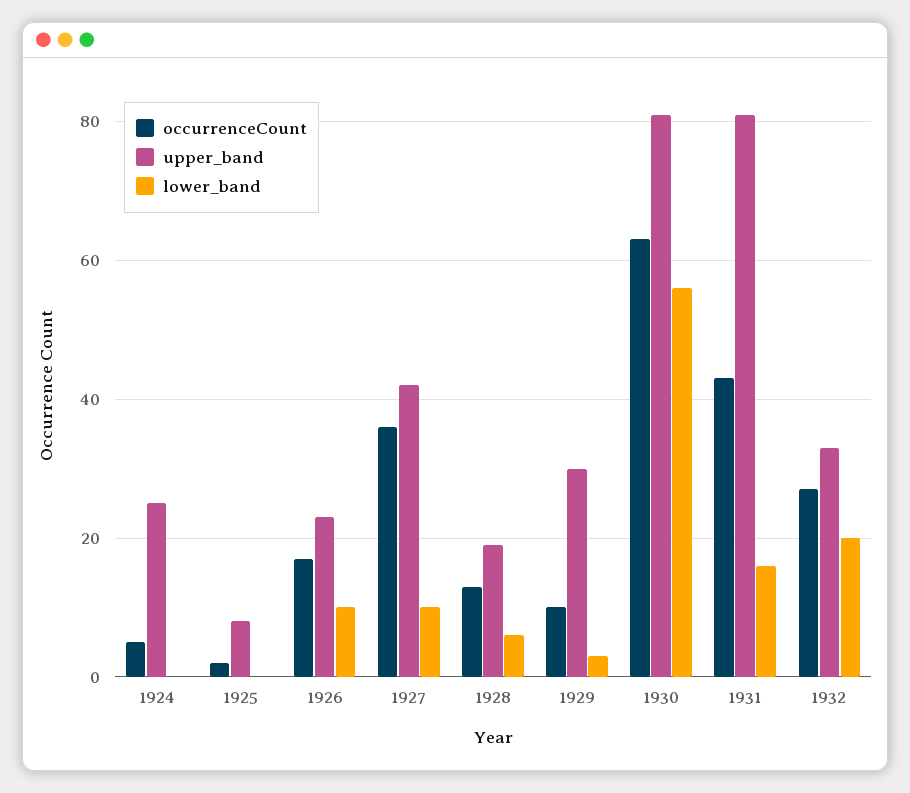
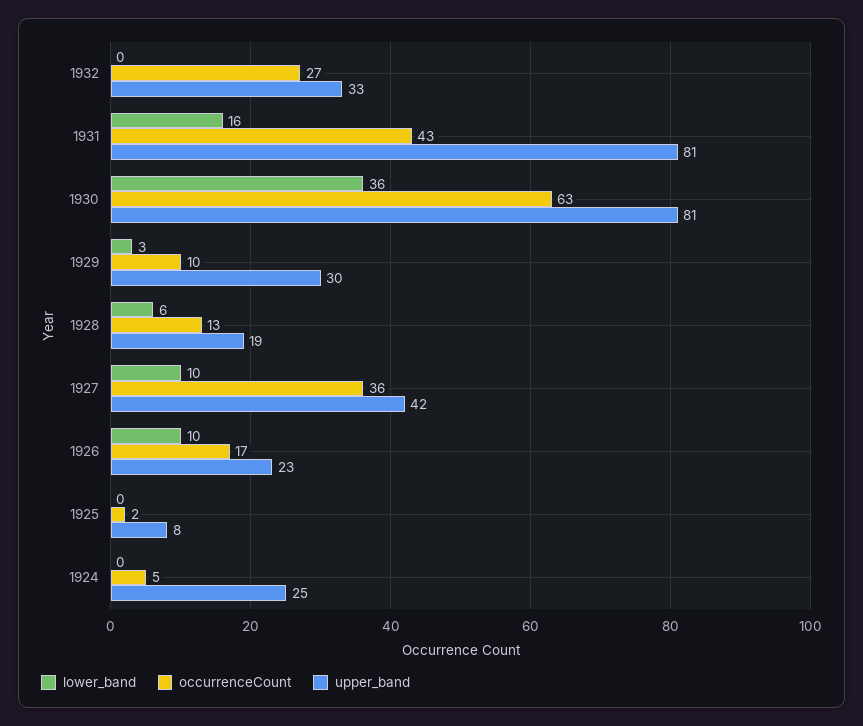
  {
    "occurrenceCount": {
      "1924": 5,
      "1925": 2,
      "1926": 17,
      "1927": 36,
      "1928": 13,
      "1929": 10,
      "1930": 63,
      "1931": 43,
      "1932": 27
    },
    "upper_band": {
      "1924": 25,
      "1925": 8,
      "1926": 23,
      "1927": 42,
      "1928": 19,
      "1929": 30,
      "1930": 81,
      "1931": 81,
      "1932": 33
    },
    "lower_band": {
      "1924": 0,
      "1925": 0,
      "1926": 10,
      "1927": 10,
      "1928": 6,
      "1929": 3,
-     "1930": 55,
+     "1930": 36,
      "1931": 16,
-     "1932": 20
+     "1932": 0
    }
  }

